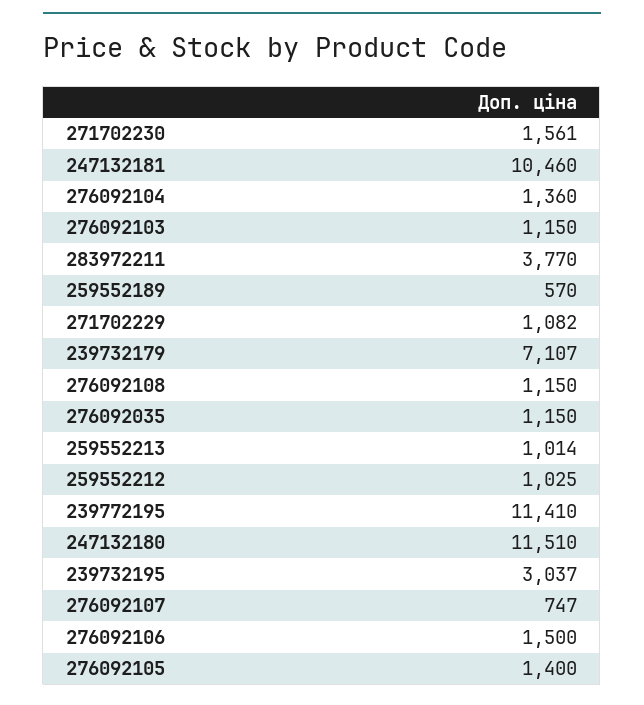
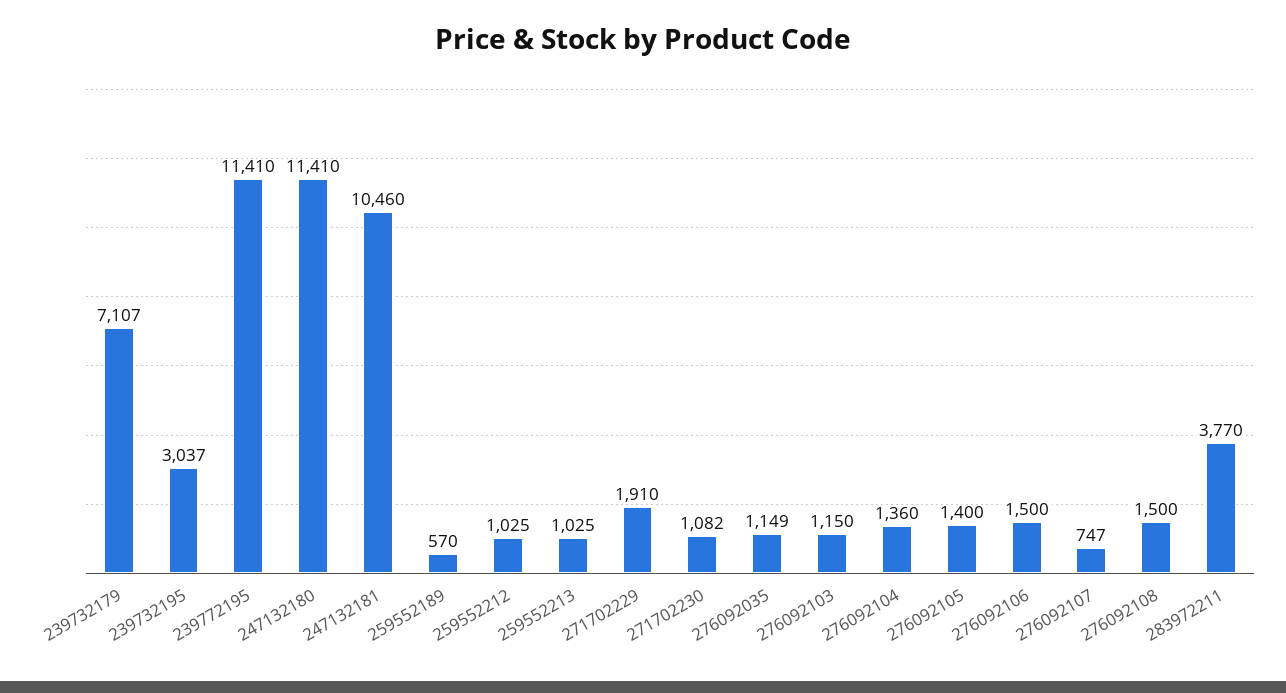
  {
-   "271702230": 1561,
+   "271702230": 1082,
    "247132181": 10460,
    "276092104": 1360,
    "276092103": 1150,
    "283972211": 3770,
    "259552189": 570,
-   "271702229": 1082,
+   "271702229": 1910,
    "239732179": 7107,
-   "276092108": 1150,
+   "276092108": 1500,
-   "276092035": 1150,
+   "276092035": 1149,
-   "259552213": 1014,
+   "259552213": 1025,
    "259552212": 1025,
    "239772195": 11410,
-   "247132180": 11510,
+   "247132180": 11410,
    "239732195": 3037,
    "276092107": 747,
    "276092106": 1500,
    "276092105": 1400
  }

